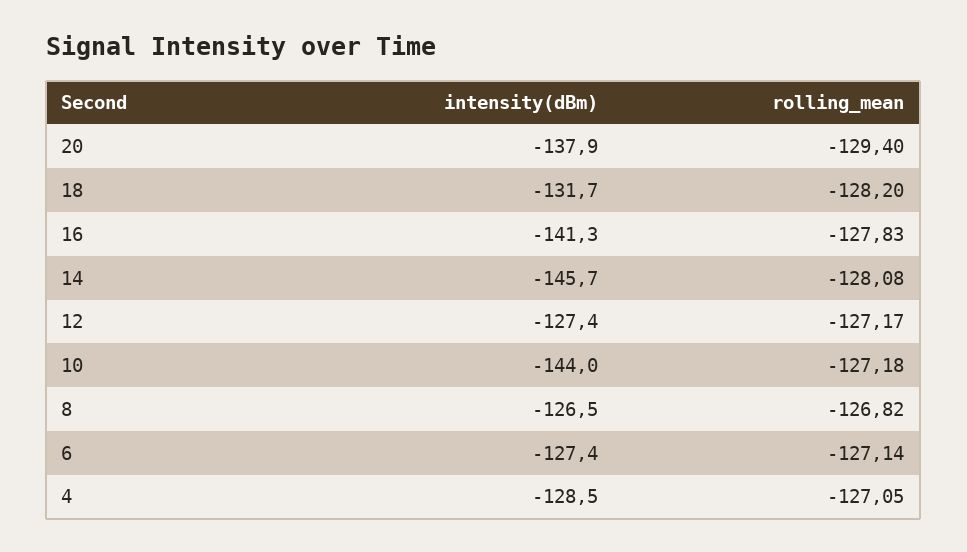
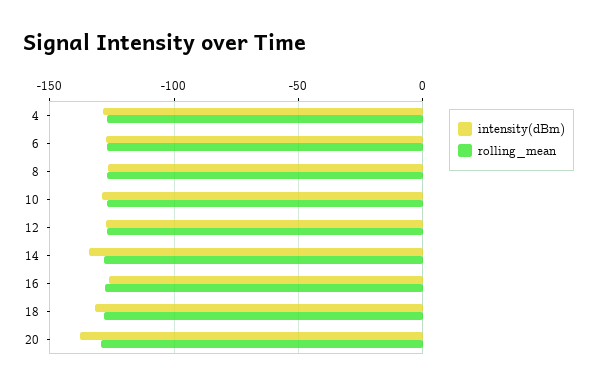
  {
    "intensity(dBm)": {
      "20": -137.9,
      "18": -131.7,
-     "16": -141.3,
+     "16": -125,
-     "14": -145.7,
+     "14": -135,
      "12": -127.4,
-     "10": -144,
+     "10": -130,
      "8": -126.5,
      "6": -127.4,
      "4": -128.5
    },
    "rolling_mean": {
      "20": -129.4,
      "18": -128.2,
      "16": -127.83,
      "14": -128.08,
      "12": -127.17,
      "10": -127.18,
      "8": -126.82,
      "6": -127.14,
      "4": -127.05
    }
  }

